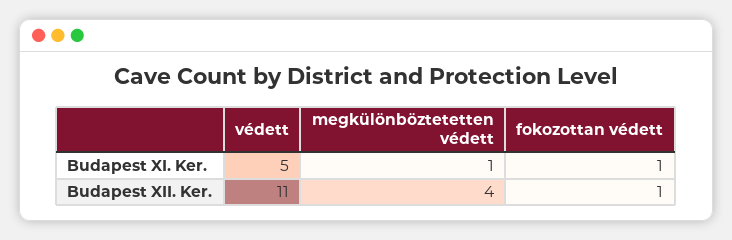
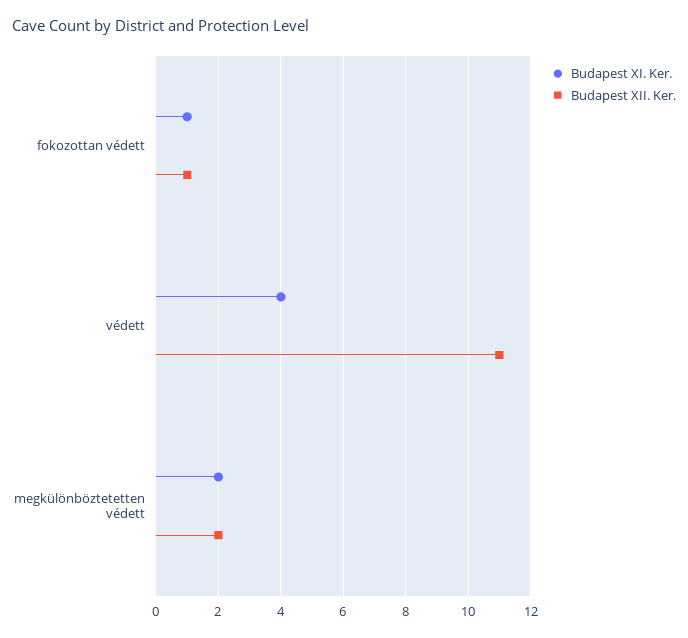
  {
    "Budapest XI. Ker.": {
-     "védett": 5,
+     "védett": 4,
-     "megkülönböztetetten védett": 1,
+     "megkülönböztetetten védett": 2,
      "fokozottan védett": 1
    },
    "Budapest XII. Ker.": {
      "védett": 11,
-     "megkülönböztetetten védett": 4,
+     "megkülönböztetetten védett": 2,
      "fokozottan védett": 1
    }
  }

